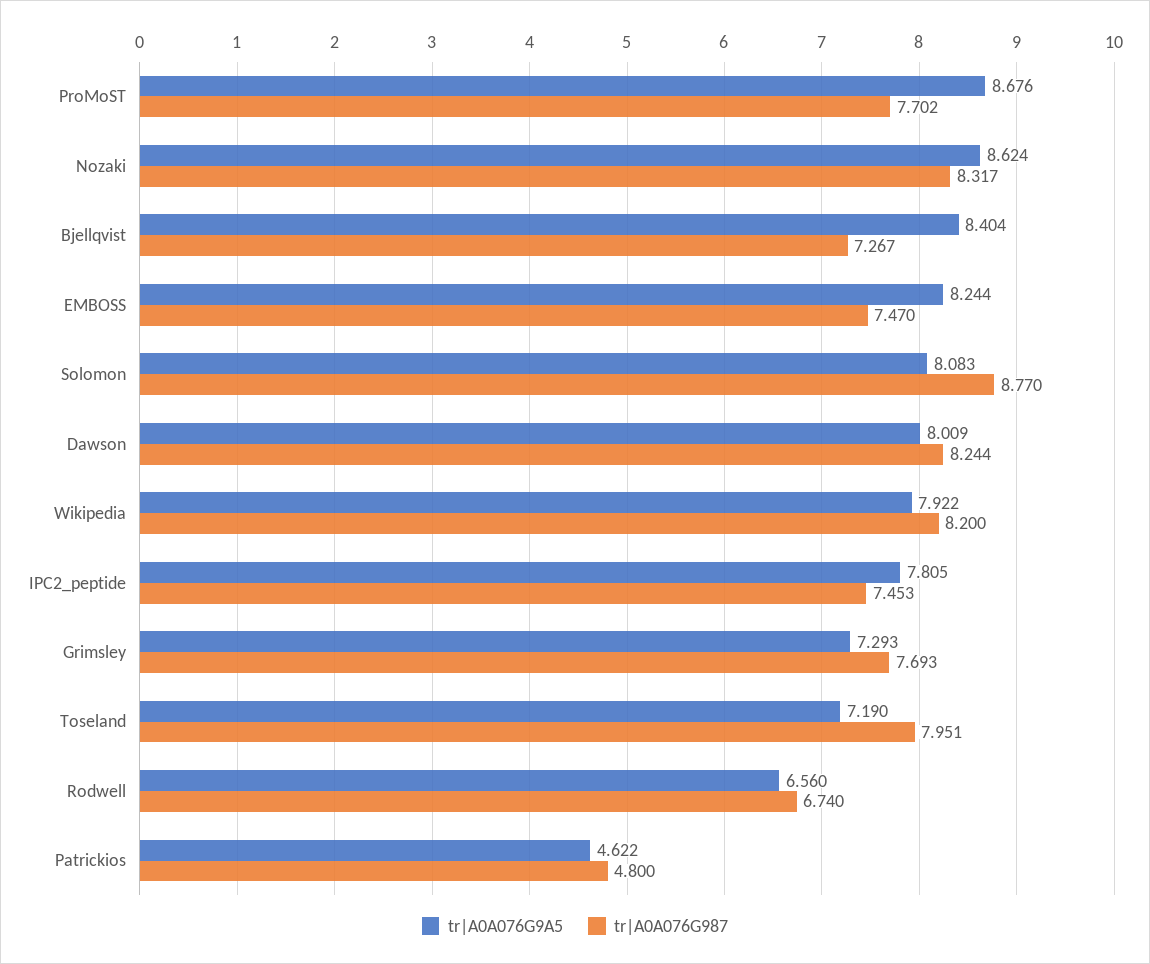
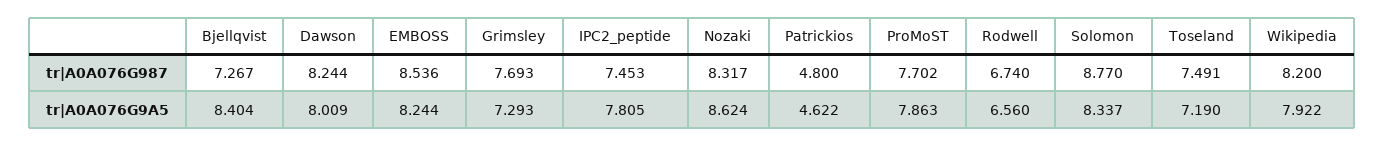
  {
    "tr|A0A076G9A5": {
-     "ProMoST": 8.676,
+     "ProMoST": 7.863,
      "Nozaki": 8.624,
      "Bjellqvist": 8.404,
      "EMBOSS": 8.244,
-     "Solomon": 8.083,
+     "Solomon": 8.337,
      "Dawson": 8.009,
      "Wikipedia": 7.922,
      "IPC2_peptide": 7.805,
      "Grimsley": 7.293,
      "Toseland": 7.19,
      "Rodwell": 6.56,
      "Patrickios": 4.622
    },
    "tr|A0A076G987": {
      "ProMoST": 7.702,
      "Nozaki": 8.317,
      "Bjellqvist": 7.267,
-     "EMBOSS": 7.47,
+     "EMBOSS": 8.536,
      "Solomon": 8.77,
      "Dawson": 8.244,
      "Wikipedia": 8.2,
      "IPC2_peptide": 7.453,
      "Grimsley": 7.693,
-     "Toseland": 7.951,
+     "Toseland": 7.491,
      "Rodwell": 6.74,
      "Patrickios": 4.8
    }
  }

